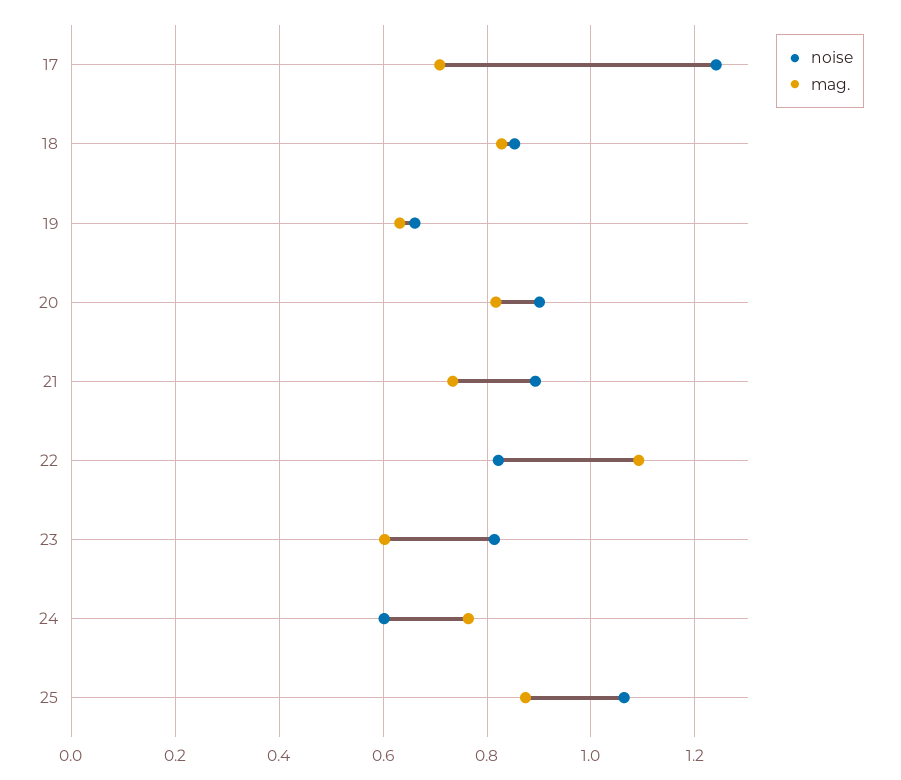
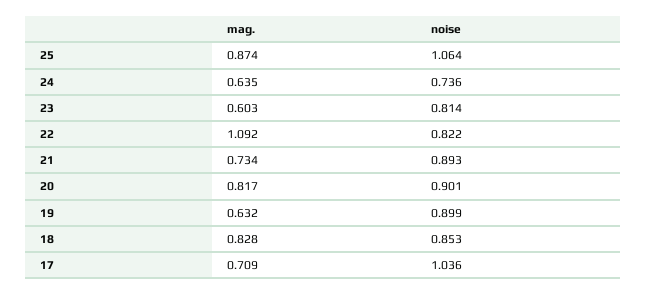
  {
    "noise": {
-     "17": 1.24,
+     "17": 1.036,
      "18": 0.853,
-     "19": 0.66,
+     "19": 0.899,
      "20": 0.901,
      "21": 0.893,
      "22": 0.822,
      "23": 0.814,
-     "24": 0.6,
+     "24": 0.736,
      "25": 1.064
    },
    "mag.": {
      "17": 0.709,
      "18": 0.828,
      "19": 0.632,
      "20": 0.817,
      "21": 0.734,
      "22": 1.092,
      "23": 0.603,
-     "24": 0.76,
+     "24": 0.635,
      "25": 0.874
    }
  }

